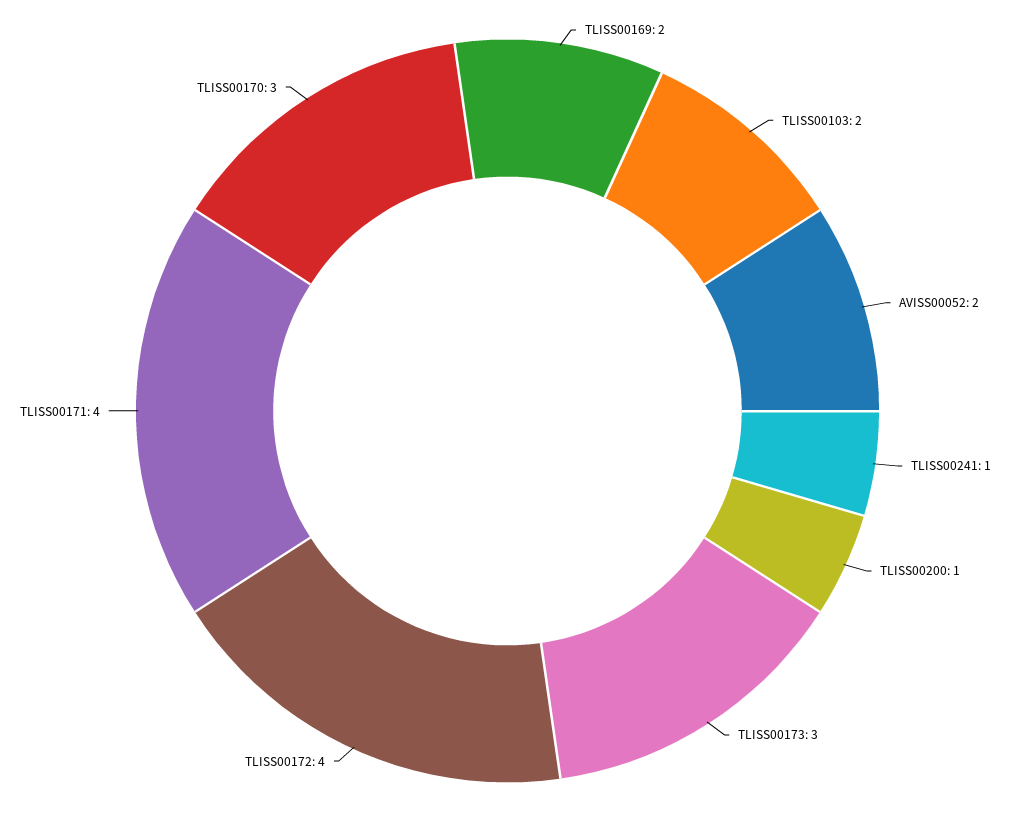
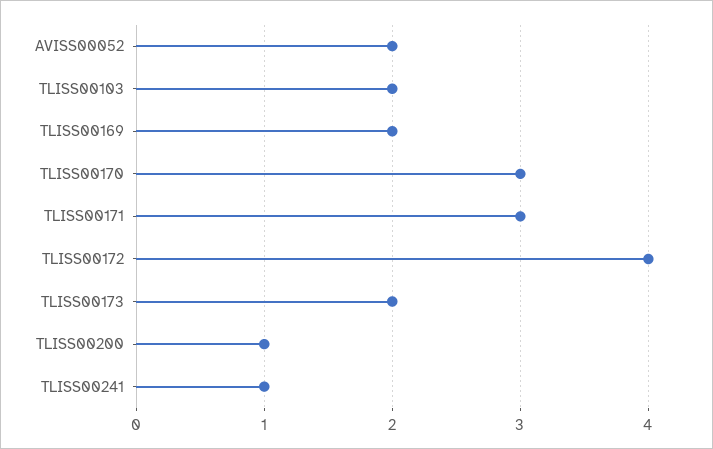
  {
    "TLISS00169": 2,
    "TLISS00103": 2,
    "AVISS00052": 2,
    "TLISS00241": 1,
    "TLISS00200": 1,
-   "TLISS00173": 3,
+   "TLISS00173": 2,
    "TLISS00172": 4,
-   "TLISS00171": 4,
+   "TLISS00171": 3,
    "TLISS00170": 3
  }

